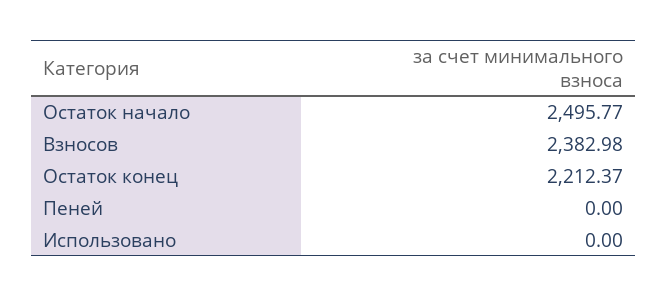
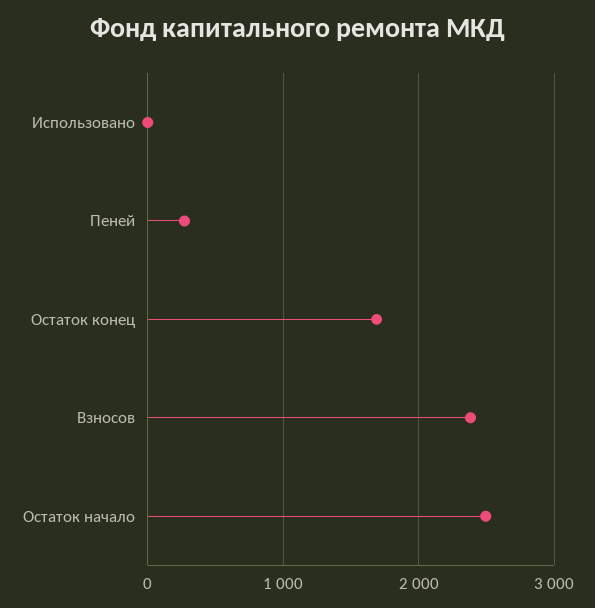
  {
    "Остаток начало": 2495.77,
    "Взносов": 2382.98,
-   "Остаток конец": 2212.37,
+   "Остаток конец": 1700,
-   "Пеней": 0,
+   "Пеней": 300,
    "Использовано": 0
  }

